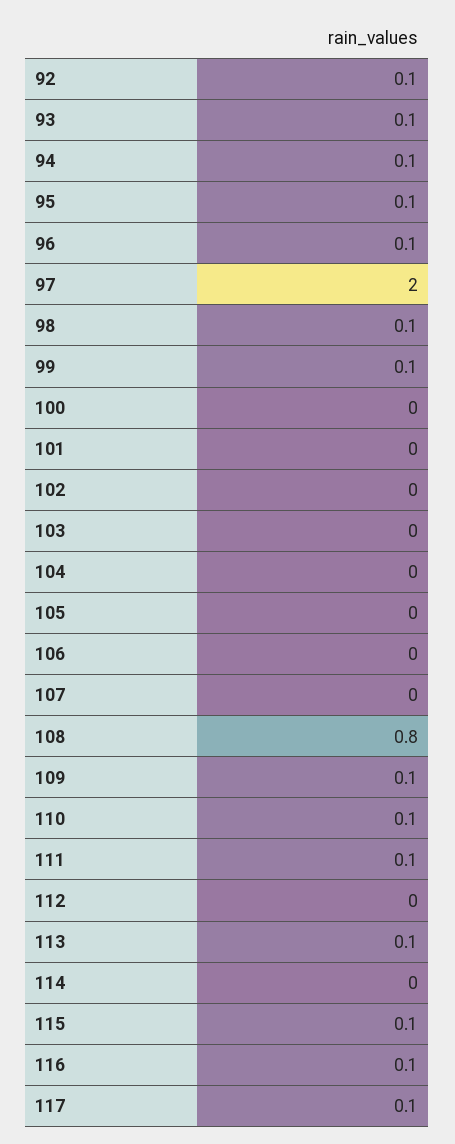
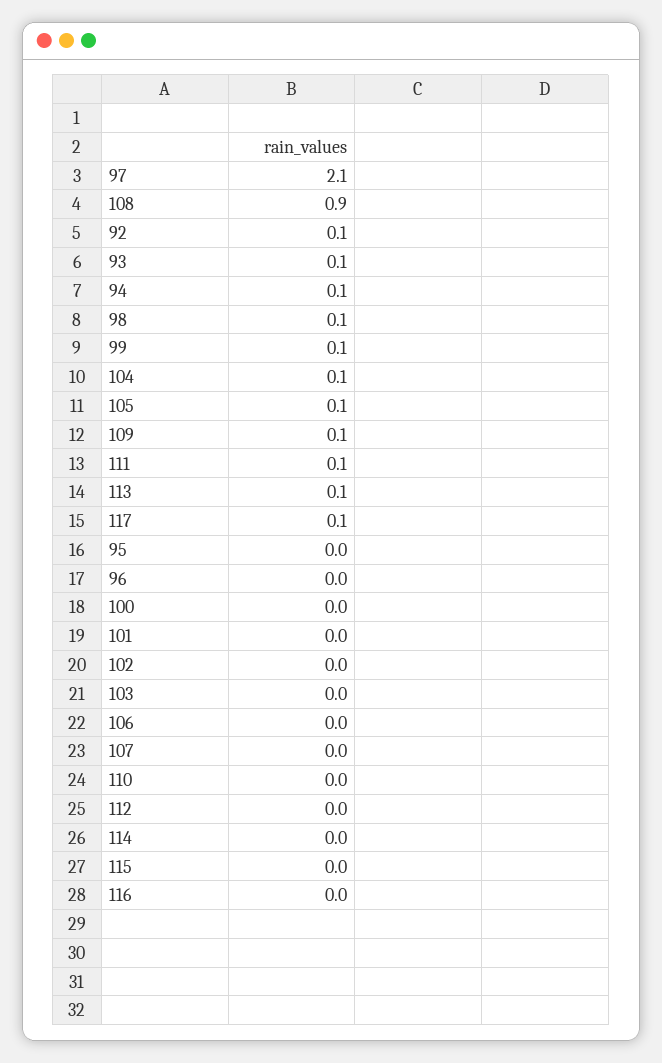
  {
    "92": 0.1,
    "93": 0.1,
    "94": 0.1,
-   "95": 0.1,
+   "95": 0,
-   "96": 0.1,
+   "96": 0,
-   "97": 2,
+   "97": 2.1,
    "98": 0.1,
    "99": 0.1,
    "100": 0,
    "101": 0,
    "102": 0,
    "103": 0,
-   "104": 0,
+   "104": 0.1,
-   "105": 0,
+   "105": 0.1,
    "106": 0,
    "107": 0,
-   "108": 0.8,
+   "108": 0.9,
    "109": 0.1,
-   "110": 0.1,
+   "110": 0,
    "111": 0.1,
    "112": 0,
    "113": 0.1,
    "114": 0,
-   "115": 0.1,
+   "115": 0,
-   "116": 0.1,
+   "116": 0,
    "117": 0.1
  }

